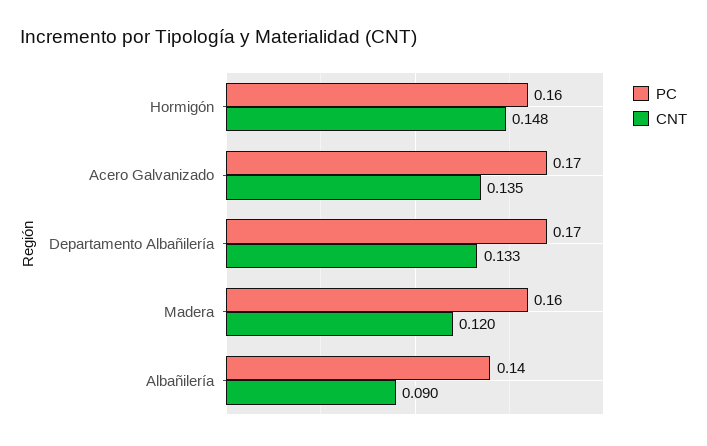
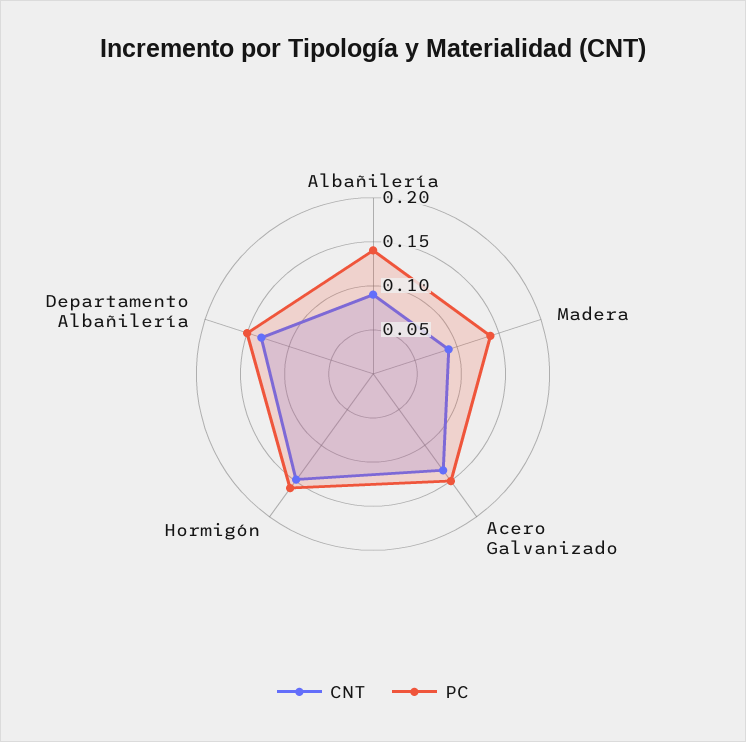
  {
    "PC": {
      "Hormigón": 0.16,
-     "Acero Galvanizado": 0.17,
+     "Acero Galvanizado": 0.15,
-     "Departamento Albañilería": 0.17,
+     "Departamento Albañilería": 0.15,
-     "Madera": 0.16,
+     "Madera": 0.14,
      "Albañilería": 0.14
    },
    "CNT": {
      "Hormigón": 0.148,
      "Acero Galvanizado": 0.135,
      "Departamento Albañilería": 0.133,
-     "Madera": 0.12,
+     "Madera": 0.09,
      "Albañilería": 0.09
    }
  }

